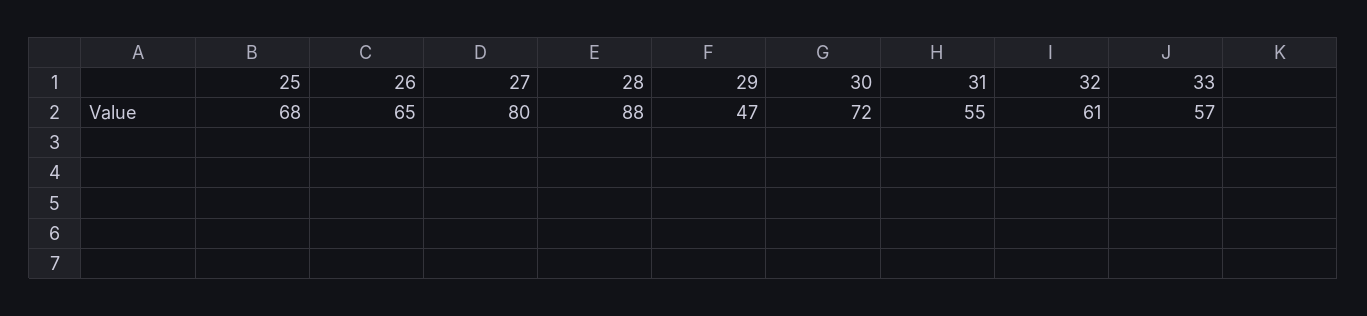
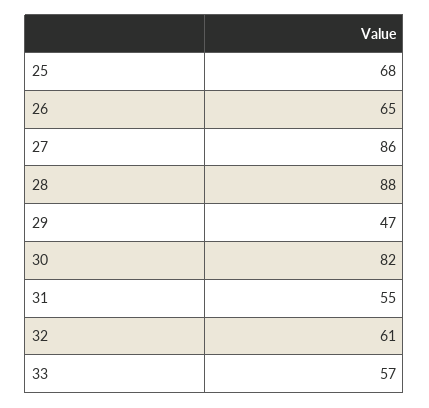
  {
    "25": 68,
    "26": 65,
-   "27": 80,
+   "27": 86,
    "28": 88,
    "29": 47,
-   "30": 72,
+   "30": 82,
    "31": 55,
    "32": 61,
    "33": 57
  }

